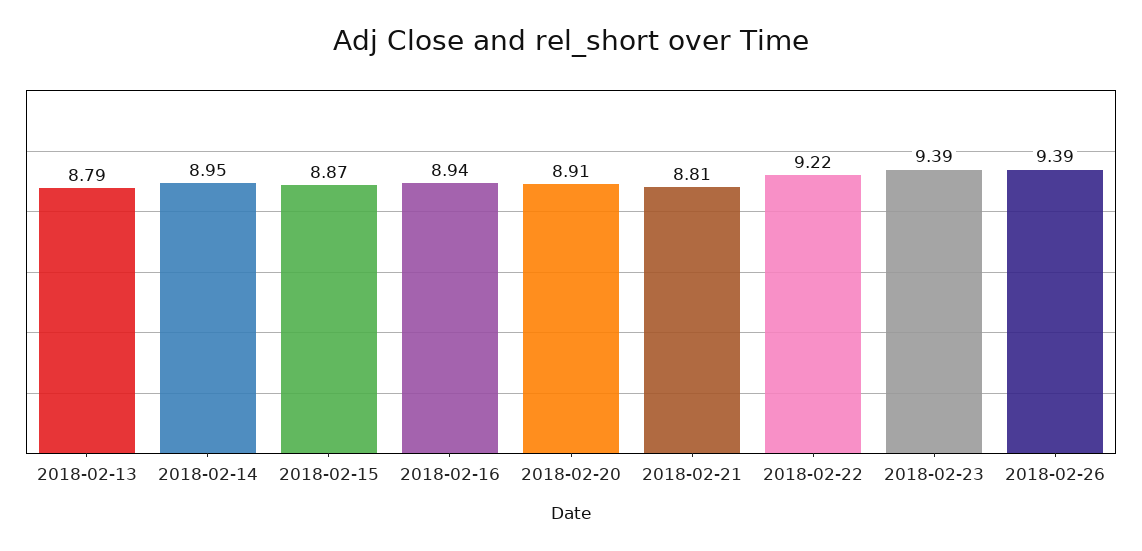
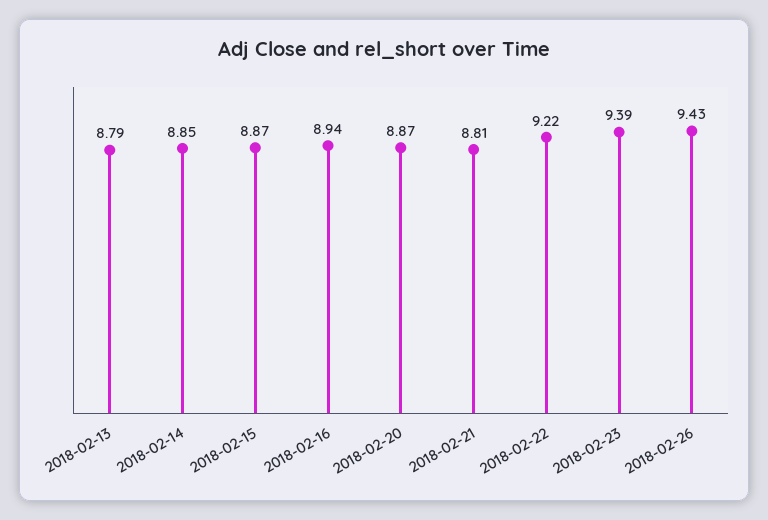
  {
    "2018-02-13": 8.79,
-   "2018-02-14": 8.95,
+   "2018-02-14": 8.85,
    "2018-02-15": 8.87,
    "2018-02-16": 8.94,
-   "2018-02-20": 8.91,
+   "2018-02-20": 8.87,
    "2018-02-21": 8.81,
    "2018-02-22": 9.22,
    "2018-02-23": 9.39,
-   "2018-02-26": 9.39
+   "2018-02-26": 9.43
  }

